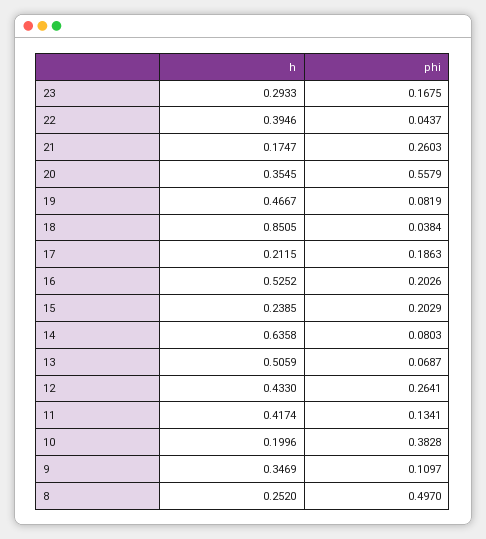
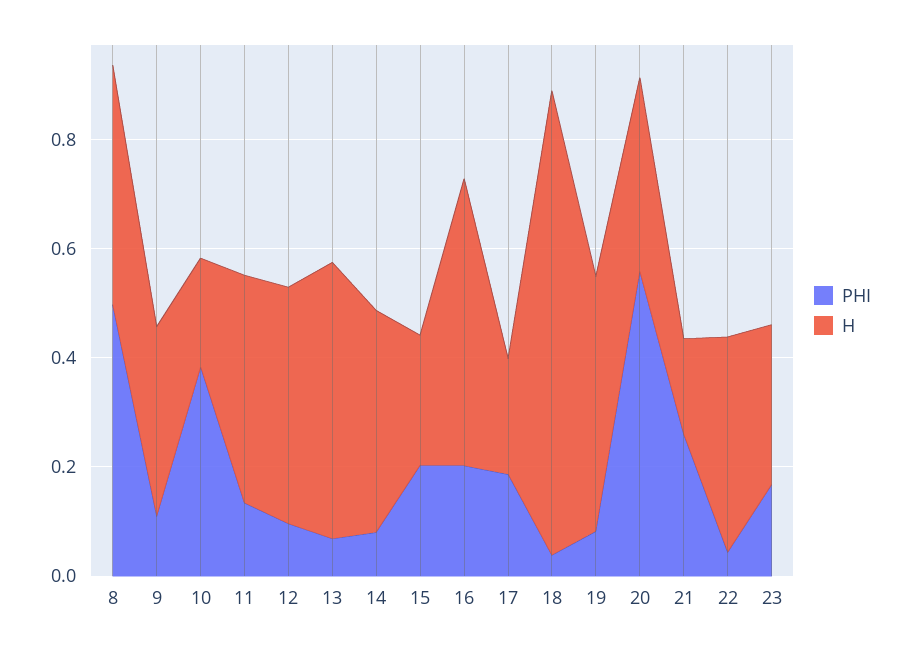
  {
    "h": {
      "23": 0.2933,
      "22": 0.3946,
      "21": 0.1747,
      "20": 0.3545,
      "19": 0.4667,
      "18": 0.8505,
      "17": 0.2115,
      "16": 0.5252,
      "15": 0.2385,
-     "14": 0.6358,
+     "14": 0.4,
      "13": 0.5059,
      "12": 0.433,
      "11": 0.4174,
      "10": 0.1996,
      "9": 0.3469,
-     "8": 0.252
+     "8": 0.45
    },
    "phi": {
      "23": 0.1675,
      "22": 0.0437,
      "21": 0.2603,
      "20": 0.5579,
      "19": 0.0819,
      "18": 0.0384,
      "17": 0.1863,
      "16": 0.2026,
      "15": 0.2029,
      "14": 0.0803,
      "13": 0.0687,
-     "12": 0.2641,
+     "12": 0.1,
      "11": 0.1341,
      "10": 0.3828,
      "9": 0.1097,
      "8": 0.497
    }
  }

